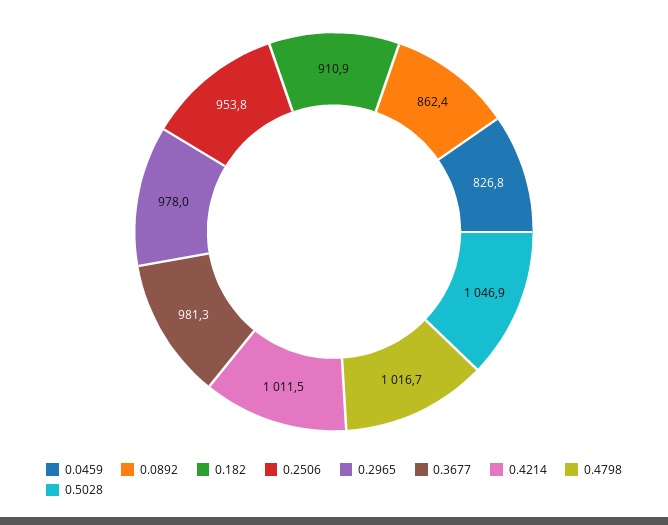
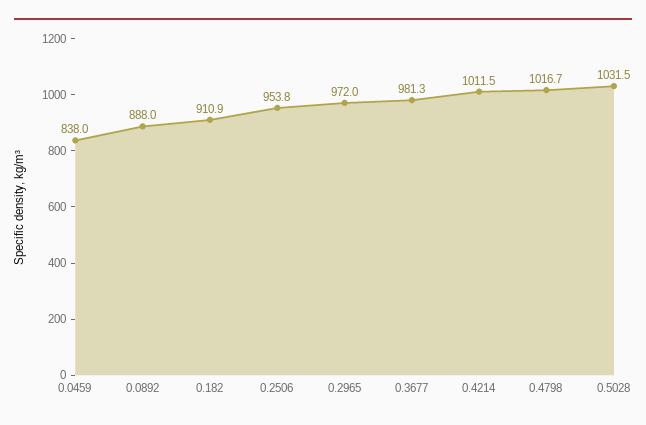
  {
-   "0.0459": 826.8,
+   "0.0459": 838,
-   "0.0892": 862.4,
+   "0.0892": 888,
    "0.182": 910.9,
    "0.2506": 953.8,
-   "0.2965": 978,
+   "0.2965": 972,
    "0.3677": 981.3,
    "0.4214": 1011.5,
    "0.4798": 1016.7,
-   "0.5028": 1046.9
+   "0.5028": 1031.5
  }

